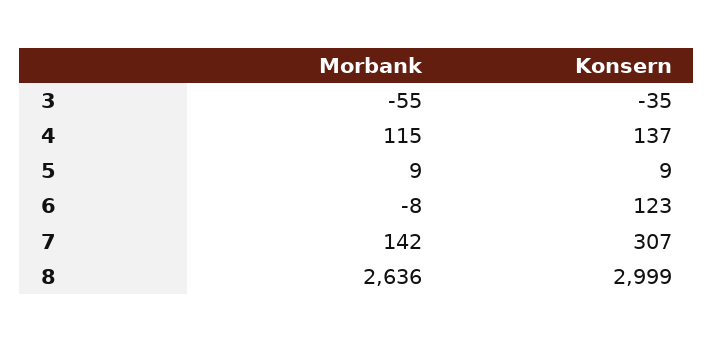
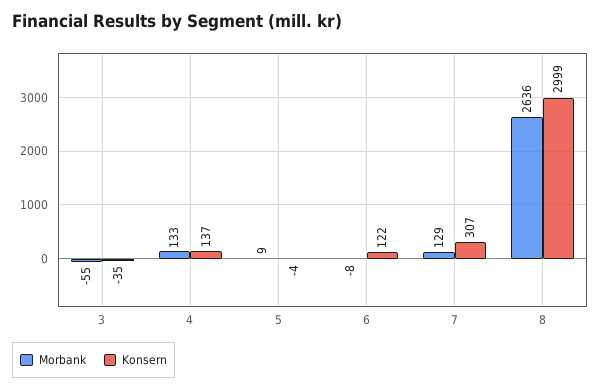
  {
    "Morbank": {
      "3": -55,
-     "4": 115,
+     "4": 133,
      "5": 9,
      "6": -8,
-     "7": 142,
+     "7": 129,
      "8": 2636
    },
    "Konsern": {
      "3": -35,
      "4": 137,
-     "5": 9,
+     "5": -4,
-     "6": 123,
+     "6": 122,
      "7": 307,
      "8": 2999
    }
  }

